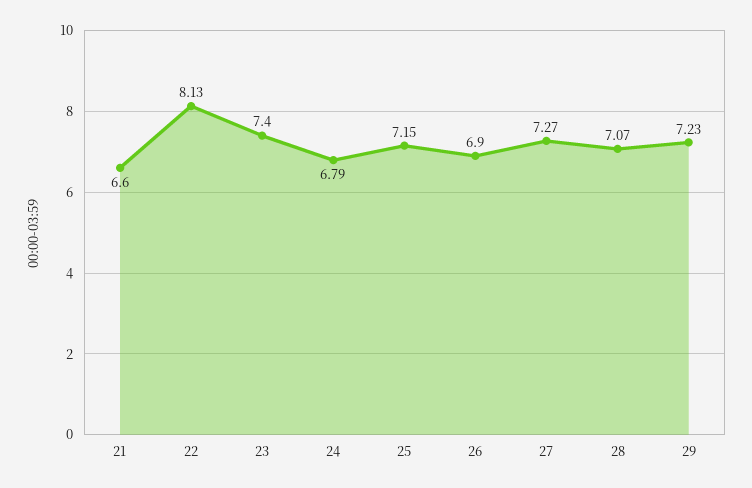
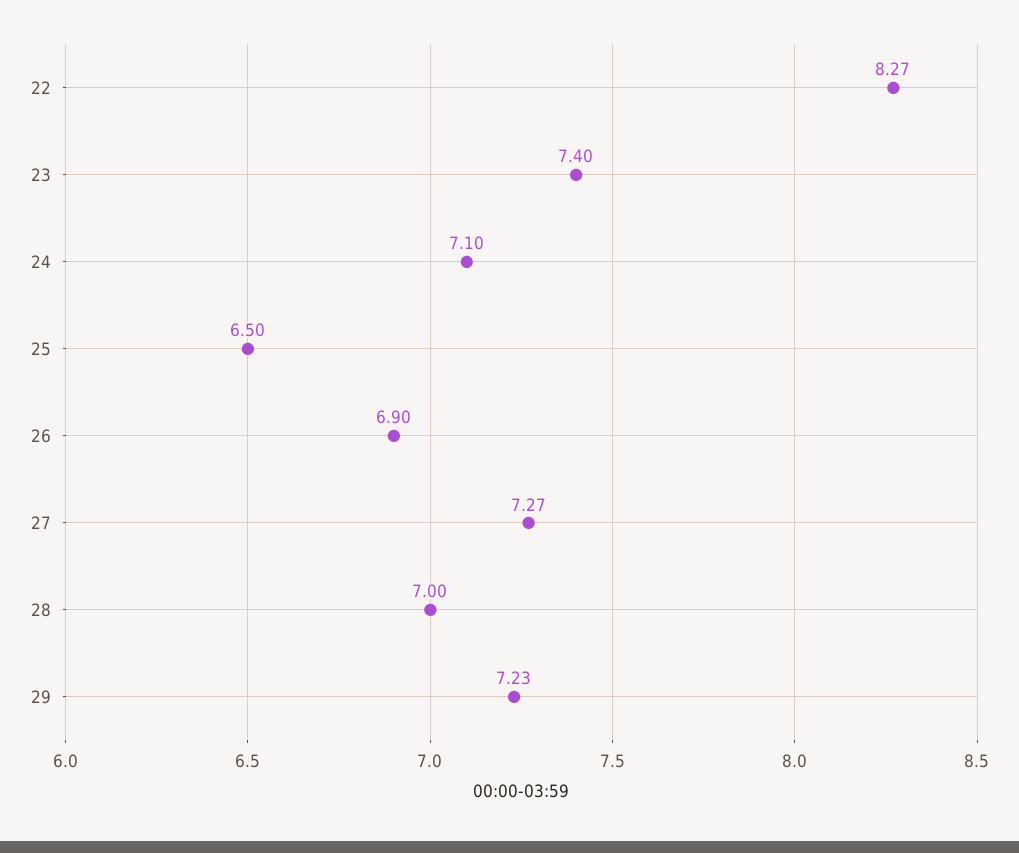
  {
-   "21": 6.6,
-   "22": 8.13,
+   "22": 8.27,
    "23": 7.4,
-   "24": 6.79,
+   "24": 7.1,
-   "25": 7.15,
+   "25": 6.5,
    "26": 6.9,
    "27": 7.27,
-   "28": 7.07,
+   "28": 7,
    "29": 7.23
  }

